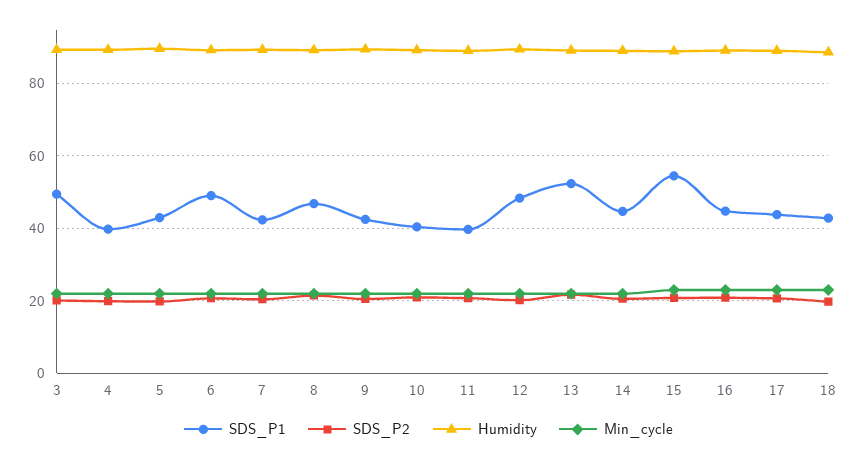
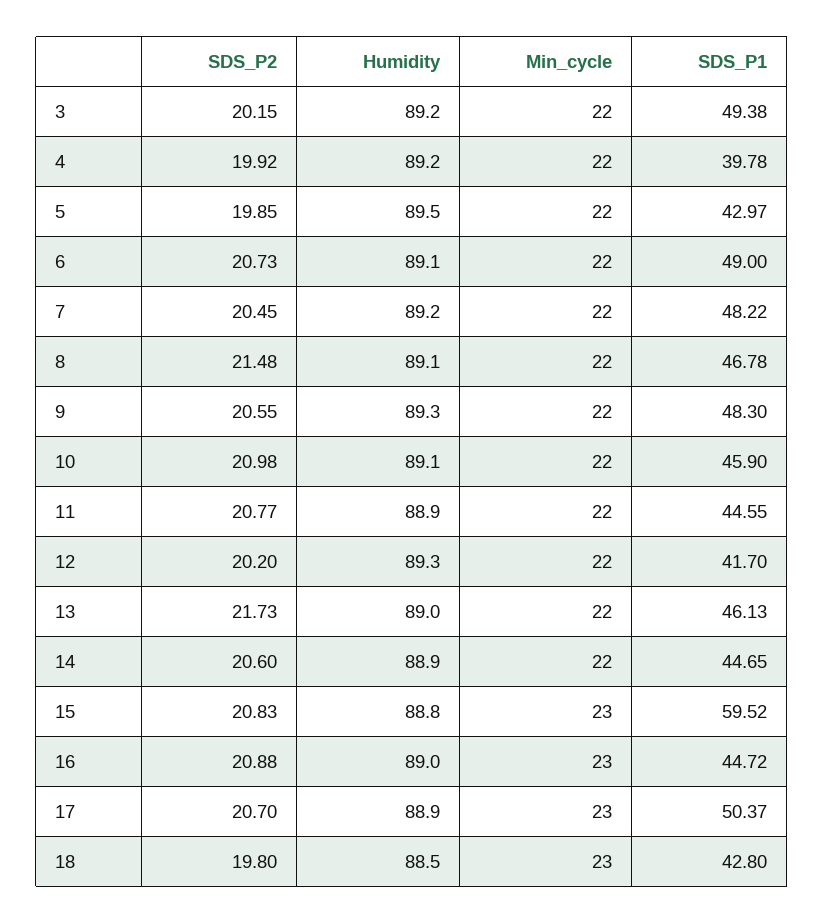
  {
    "SDS_P1": {
      "3": 49.38,
      "4": 39.78,
      "5": 42.97,
      "6": 49,
-     "7": 42,
+     "7": 48.22,
      "8": 46.78,
-     "9": 42,
+     "9": 48.3,
-     "10": 40,
+     "10": 45.9,
-     "11": 40,
+     "11": 44.55,
-     "12": 48,
+     "12": 41.7,
-     "13": 52,
+     "13": 46.13,
      "14": 44.65,
-     "15": 54,
+     "15": 59.52,
      "16": 44.72,
-     "17": 44,
+     "17": 50.37,
      "18": 42.8
    },
    "SDS_P2": {
      "3": 20.15,
      "4": 19.92,
      "5": 19.85,
      "6": 20.73,
      "7": 20.45,
      "8": 21.48,
      "9": 20.55,
      "10": 20.98,
      "11": 20.77,
      "12": 20.2,
      "13": 21.73,
      "14": 20.6,
      "15": 20.83,
      "16": 20.88,
      "17": 20.7,
      "18": 19.8
    },
    "Humidity": {
      "3": 89.2,
      "4": 89.2,
      "5": 89.5,
      "6": 89.1,
      "7": 89.2,
      "8": 89.1,
      "9": 89.3,
      "10": 89.1,
      "11": 88.9,
      "12": 89.3,
      "13": 89,
      "14": 88.9,
      "15": 88.8,
      "16": 89,
      "17": 88.9,
      "18": 88.5
    },
    "Min_cycle": {
      "3": 22,
      "4": 22,
      "5": 22,
      "6": 22,
      "7": 22,
      "8": 22,
      "9": 22,
      "10": 22,
      "11": 22,
      "12": 22,
      "13": 22,
      "14": 22,
      "15": 23,
      "16": 23,
      "17": 23,
      "18": 23
    }
  }

